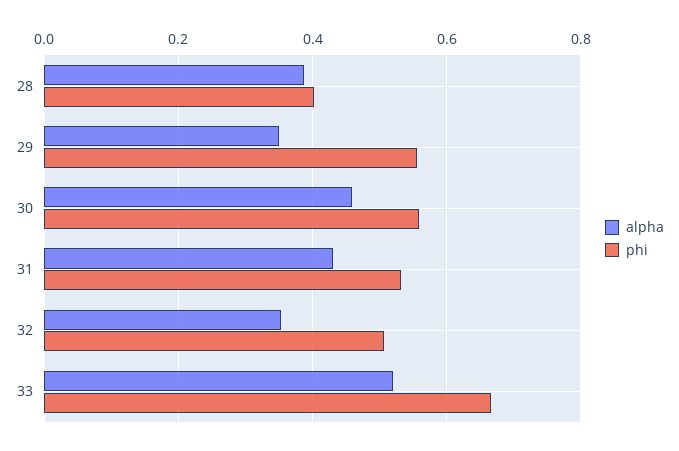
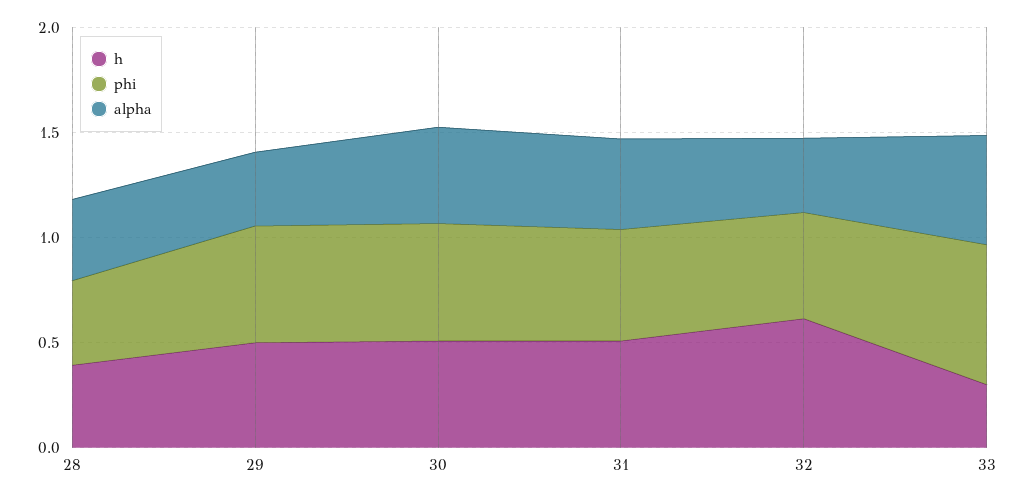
  {
    "alpha": {
      "28": 0.38,
      "29": 0.36,
      "30": 0.46,
      "31": 0.44,
      "32": 0.36,
      "33": 0.52
    },
    "phi": {
      "28": 0.4,
      "29": 0.56,
      "30": 0.56,
      "31": 0.54,
      "32": 0.5,
      "33": 0.66
-   }
+   },
+   "h": {
+     "28": 0.4,
+     "29": 0.5,
+     "30": 0.5,
+     "31": 0.5,
+     "32": 0.6,
+     "33": 0.3
+   }
  }

